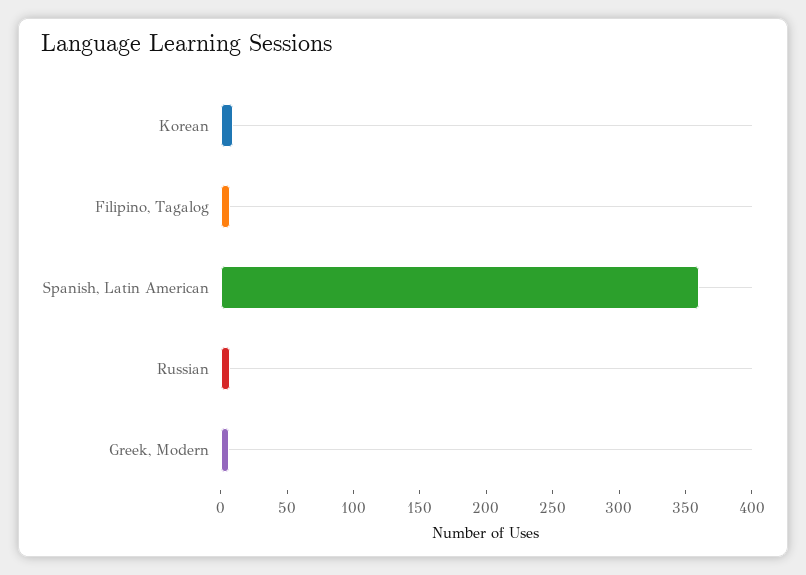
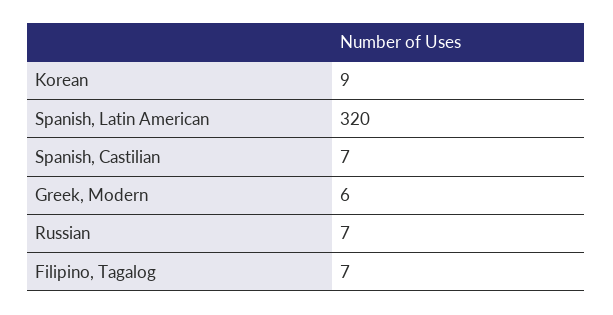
  {
    "Korean": 9,
    "Filipino, Tagalog": 7,
-   "Spanish, Latin American": 360,
+   "Spanish, Latin American": 320,
    "Russian": 7,
-   "Greek, Modern": 6
+   "Greek, Modern": 6,
+   "Spanish, Castilian": 7
  }

